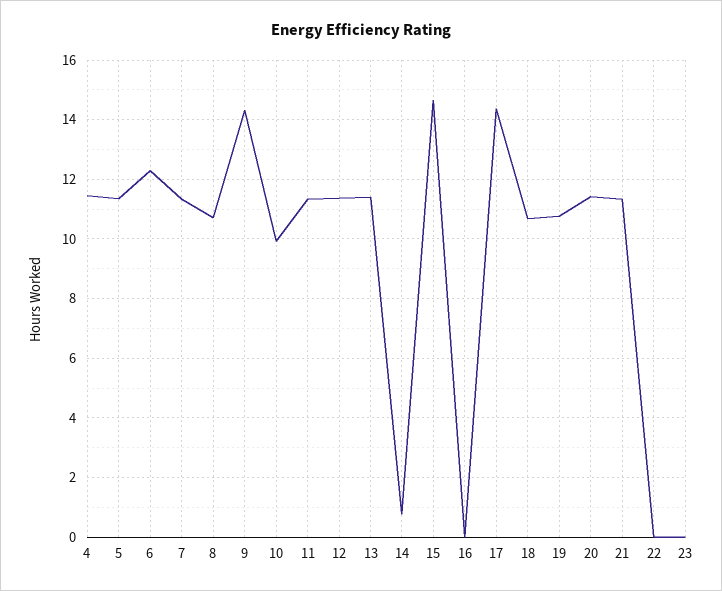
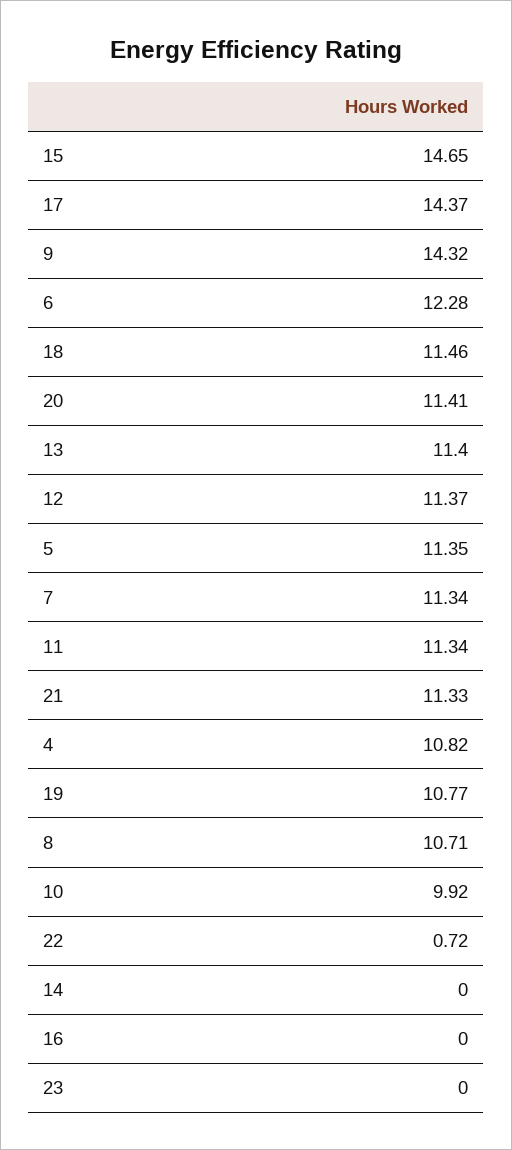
  {
-   "4": 11.5,
+   "4": 10.82,
    "5": 11.35,
    "6": 12.28,
    "7": 11.34,
    "8": 10.71,
    "9": 14.32,
    "10": 9.92,
    "11": 11.34,
    "12": 11.37,
    "13": 11.4,
-   "14": 0.75,
+   "14": 0,
    "15": 14.65,
    "16": 0,
    "17": 14.37,
-   "18": 10.75,
+   "18": 11.46,
    "19": 10.77,
    "20": 11.41,
    "21": 11.33,
-   "22": 0,
+   "22": 0.72,
    "23": 0
  }

